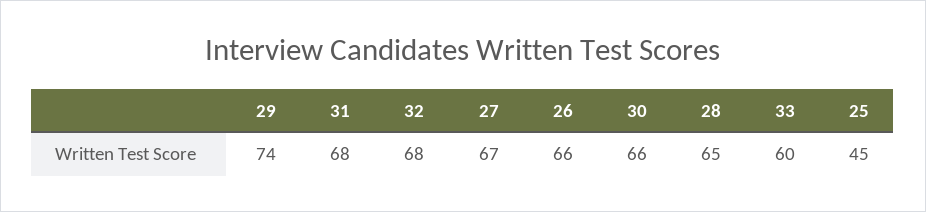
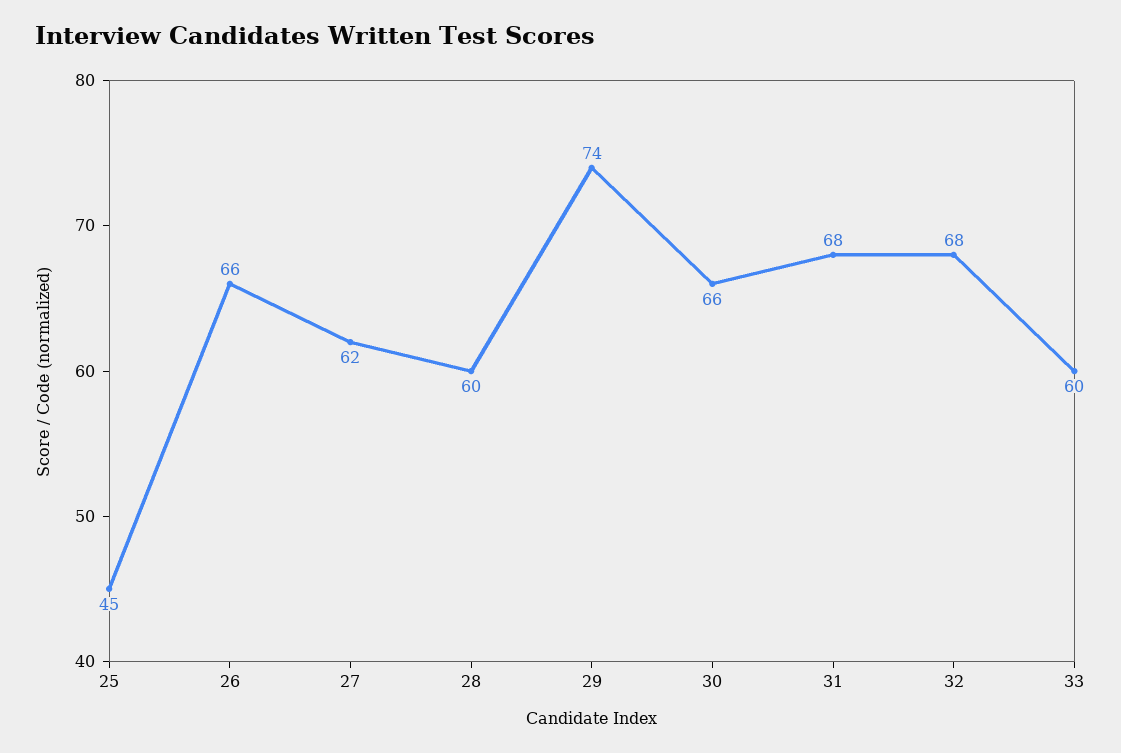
  {
    "29": 74,
    "31": 68,
    "32": 68,
-   "27": 67,
+   "27": 62,
    "26": 66,
    "30": 66,
-   "28": 65,
+   "28": 60,
    "33": 60,
    "25": 45
  }

